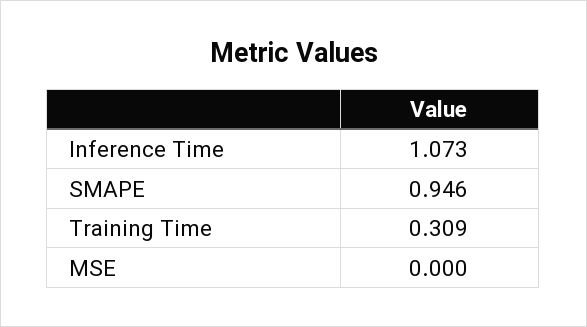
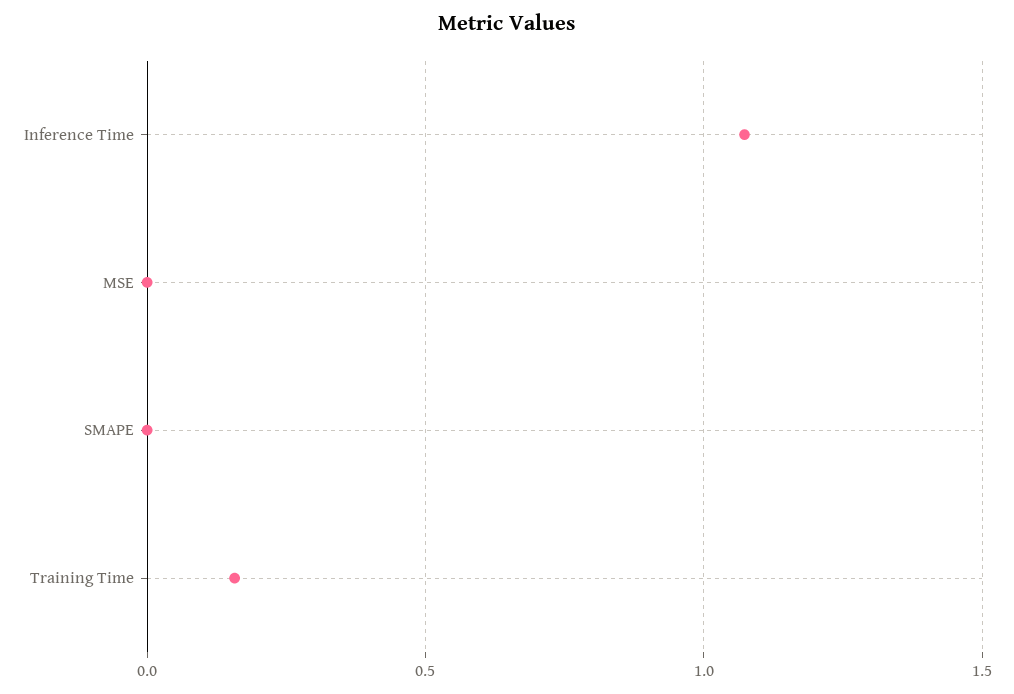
  {
    "Inference Time": 1.073,
-   "SMAPE": 0.946,
+   "SMAPE": 0,
-   "Training Time": 0.309,
+   "Training Time": 0.15,
    "MSE": 0
  }

